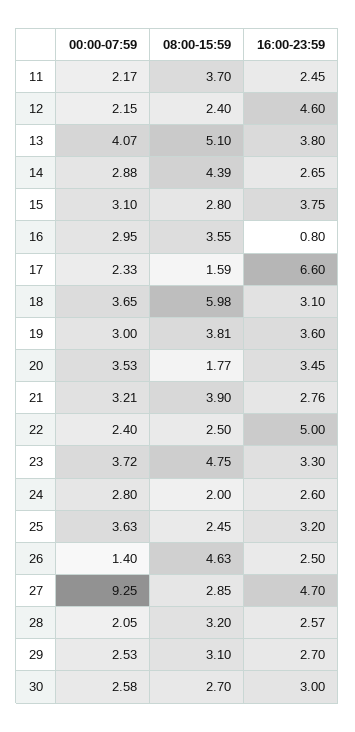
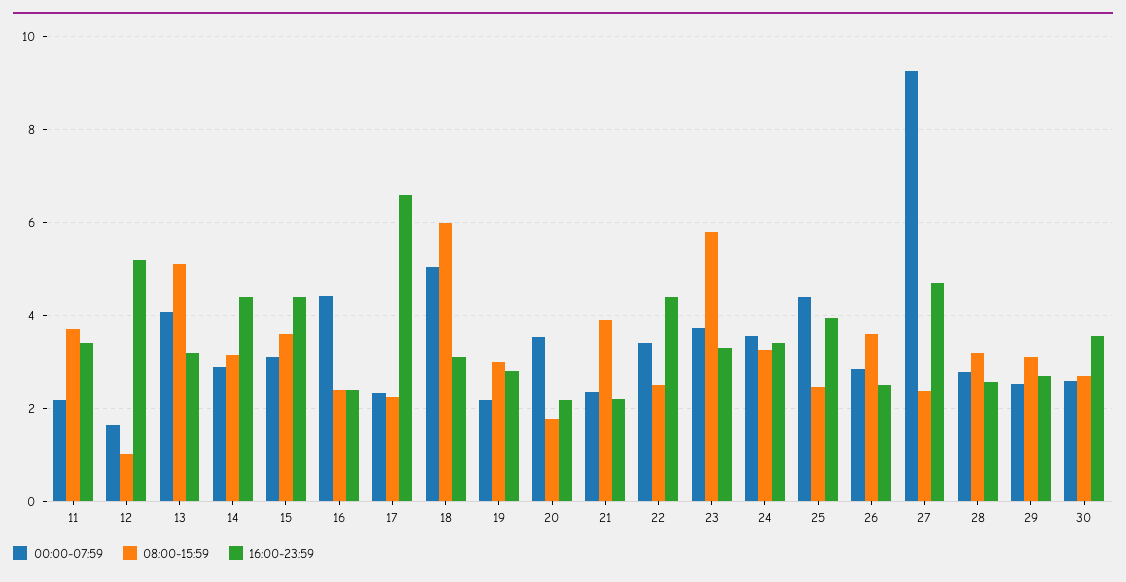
  {
    "00:00-07:59": {
      "11": 2.17,
-     "12": 2.15,
+     "12": 1.6,
      "13": 4.07,
      "14": 2.88,
      "15": 3.1,
-     "16": 2.95,
+     "16": 4.4,
      "17": 2.33,
-     "18": 3.65,
+     "18": 5,
-     "19": 3,
+     "19": 2.2,
      "20": 3.53,
-     "21": 3.21,
+     "21": 2.4,
-     "22": 2.4,
+     "22": 3.4,
      "23": 3.72,
-     "24": 2.8,
+     "24": 3.6,
-     "25": 3.63,
+     "25": 4.4,
-     "26": 1.4,
+     "26": 2.8,
      "27": 9.25,
-     "28": 2.05,
+     "28": 2.8,
      "29": 2.53,
      "30": 2.58
    },
    "08:00-15:59": {
      "11": 3.7,
-     "12": 2.4,
+     "12": 1,
      "13": 5.1,
-     "14": 4.39,
+     "14": 3.2,
-     "15": 2.8,
+     "15": 3.6,
-     "16": 3.55,
+     "16": 2.4,
-     "17": 1.59,
+     "17": 2.2,
      "18": 5.98,
-     "19": 3.81,
+     "19": 3,
      "20": 1.77,
      "21": 3.9,
      "22": 2.5,
-     "23": 4.75,
+     "23": 5.8,
-     "24": 2,
+     "24": 3.2,
      "25": 2.45,
-     "26": 4.63,
+     "26": 3.6,
-     "27": 2.85,
+     "27": 2.4,
      "28": 3.2,
      "29": 3.1,
      "30": 2.7
    },
    "16:00-23:59": {
-     "11": 2.45,
+     "11": 3.4,
-     "12": 4.6,
+     "12": 5.2,
-     "13": 3.8,
+     "13": 3.2,
-     "14": 2.65,
+     "14": 4.4,
-     "15": 3.75,
+     "15": 4.4,
-     "16": 0.8,
+     "16": 2.4,
      "17": 6.6,
      "18": 3.1,
-     "19": 3.6,
+     "19": 2.8,
-     "20": 3.45,
+     "20": 2.2,
-     "21": 2.76,
+     "21": 2.2,
-     "22": 5,
+     "22": 4.4,
      "23": 3.3,
-     "24": 2.6,
+     "24": 3.4,
-     "25": 3.2,
+     "25": 4,
      "26": 2.5,
      "27": 4.7,
      "28": 2.57,
      "29": 2.7,
-     "30": 3
+     "30": 3.6
    }
  }

